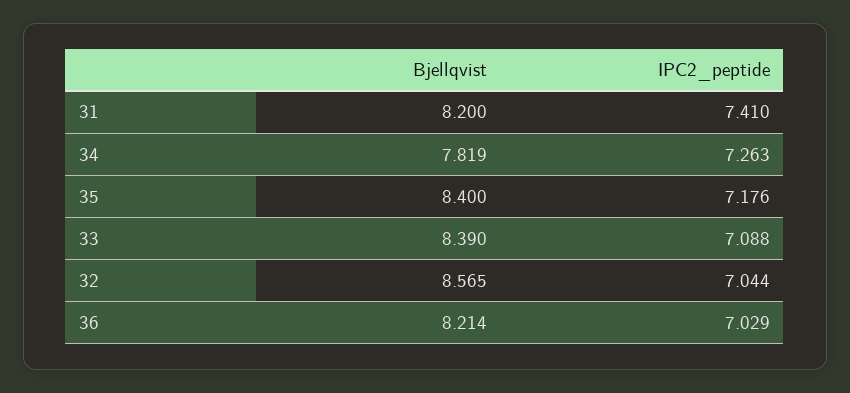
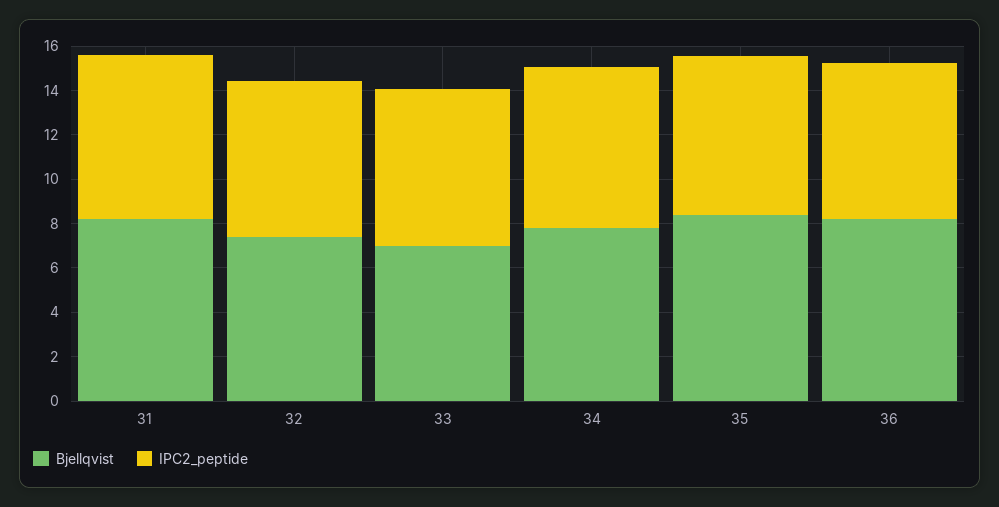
  {
    "Bjellqvist": {
      "31": 8.2,
      "34": 7.819,
      "35": 8.4,
-     "33": 8.39,
+     "33": 7,
-     "32": 8.565,
+     "32": 7.5,
      "36": 8.214
    },
    "IPC2_peptide": {
      "31": 7.41,
      "34": 7.263,
      "35": 7.176,
      "33": 7.088,
      "32": 7.044,
      "36": 7.029
    }
  }

